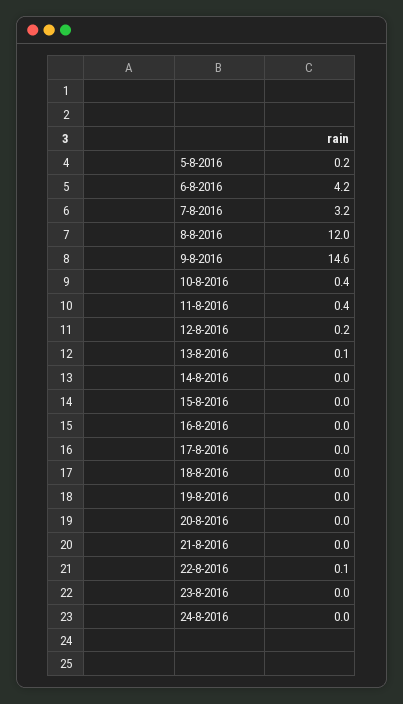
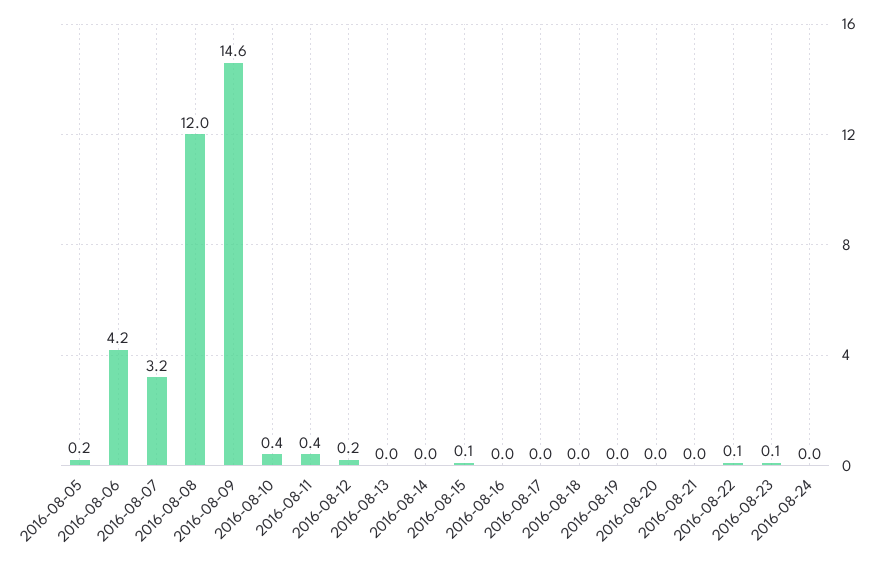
  {
    "5-8-2016": 0.2,
    "6-8-2016": 4.2,
    "7-8-2016": 3.2,
    "8-8-2016": 12,
    "9-8-2016": 14.6,
    "10-8-2016": 0.4,
    "11-8-2016": 0.4,
    "12-8-2016": 0.2,
-   "13-8-2016": 0.1,
+   "13-8-2016": 0,
    "14-8-2016": 0,
-   "15-8-2016": 0,
+   "15-8-2016": 0.1,
    "16-8-2016": 0,
    "17-8-2016": 0,
    "18-8-2016": 0,
    "19-8-2016": 0,
    "20-8-2016": 0,
    "21-8-2016": 0,
    "22-8-2016": 0.1,
-   "23-8-2016": 0,
+   "23-8-2016": 0.1,
    "24-8-2016": 0
  }

